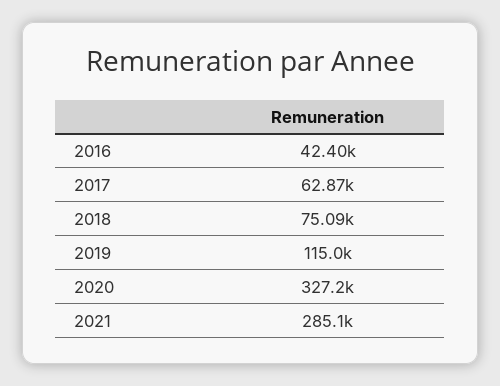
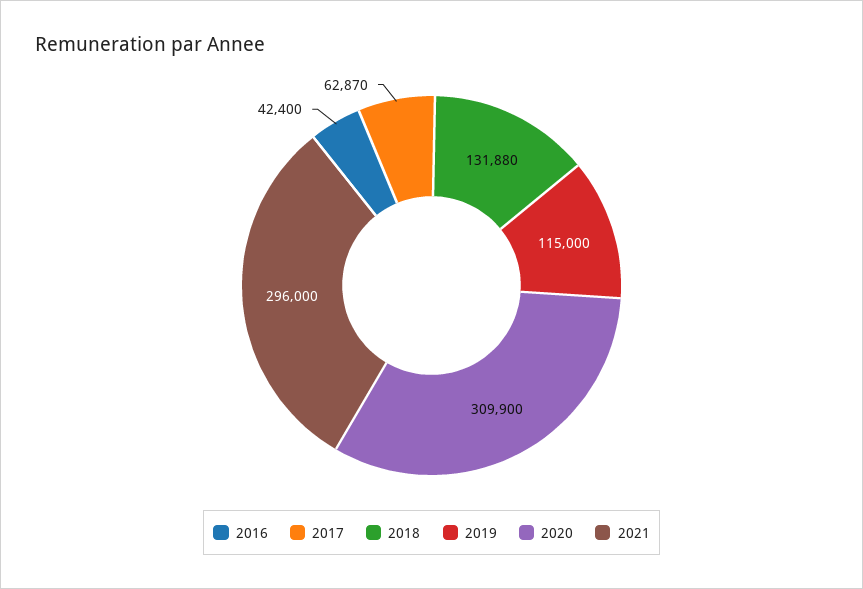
  {
    "2016": 42400,
    "2017": 62870,
-   "2018": 75090,
+   "2018": 131880,
    "2019": 115000,
-   "2020": 327200,
+   "2020": 309900,
-   "2021": 285100
+   "2021": 296000
  }

